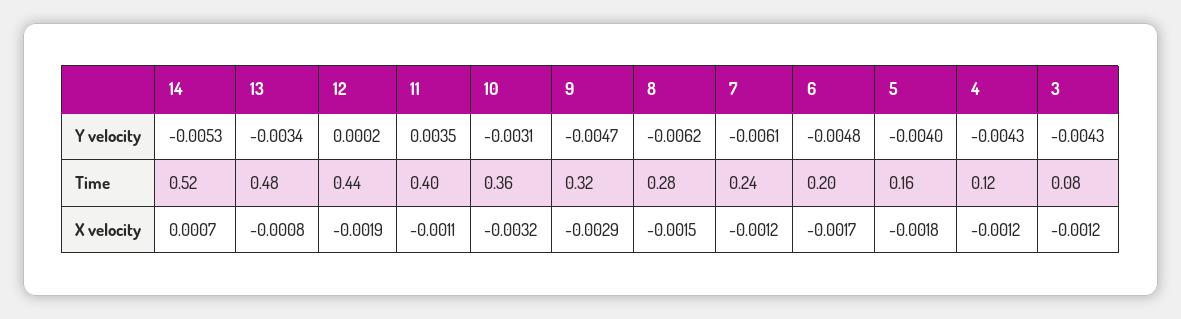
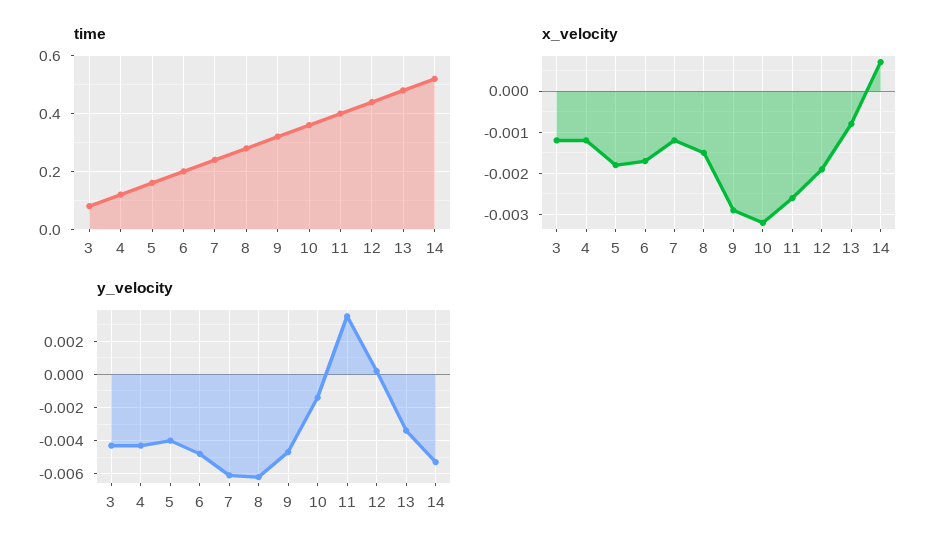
  {
    "Y velocity": {
      "14": -0.0053,
      "13": -0.0034,
      "12": 0.0002,
      "11": 0.0035,
-     "10": -0.0031,
+     "10": -0.0015,
      "9": -0.0047,
      "8": -0.0062,
      "7": -0.0061,
      "6": -0.0048,
      "5": -0.004,
      "4": -0.0043,
      "3": -0.0043
    },
    "Time": {
      "14": 0.52,
      "13": 0.48,
      "12": 0.44,
      "11": 0.4,
      "10": 0.36,
      "9": 0.32,
      "8": 0.28,
      "7": 0.24,
      "6": 0.2,
      "5": 0.16,
      "4": 0.12,
      "3": 0.08
    },
    "X velocity": {
      "14": 0.0007,
      "13": -0.0008,
      "12": -0.0019,
-     "11": -0.0011,
+     "11": -0.0025,
      "10": -0.0032,
      "9": -0.0029,
      "8": -0.0015,
      "7": -0.0012,
      "6": -0.0017,
      "5": -0.0018,
      "4": -0.0012,
      "3": -0.0012
    }
  }

